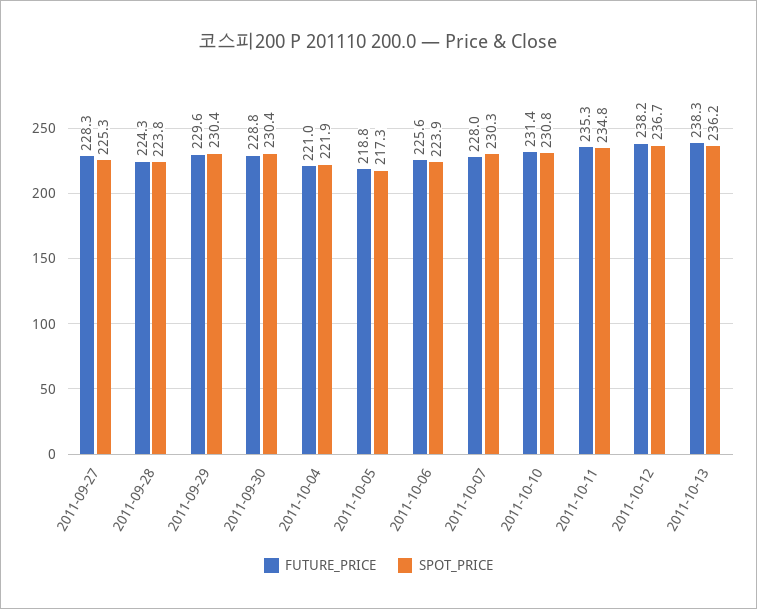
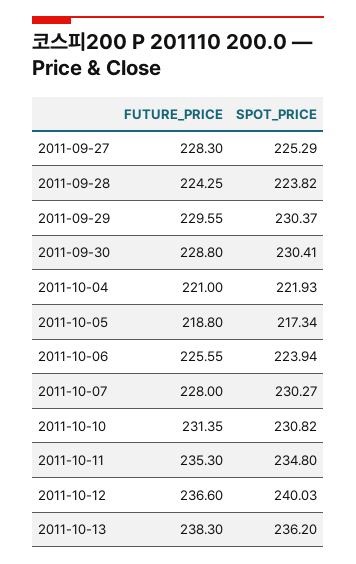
  {
    "FUTURE_PRICE": {
      "2011-09-27": 228.3,
      "2011-09-28": 224.25,
      "2011-09-29": 229.55,
      "2011-09-30": 228.8,
      "2011-10-04": 221,
      "2011-10-05": 218.8,
      "2011-10-06": 225.55,
      "2011-10-07": 228,
      "2011-10-10": 231.35,
      "2011-10-11": 235.3,
-     "2011-10-12": 238.2,
+     "2011-10-12": 236.6,
      "2011-10-13": 238.3
    },
    "SPOT_PRICE": {
      "2011-09-27": 225.29,
      "2011-09-28": 223.82,
      "2011-09-29": 230.37,
      "2011-09-30": 230.41,
      "2011-10-04": 221.93,
      "2011-10-05": 217.34,
      "2011-10-06": 223.94,
      "2011-10-07": 230.27,
      "2011-10-10": 230.82,
      "2011-10-11": 234.8,
-     "2011-10-12": 236.7,
+     "2011-10-12": 240.03,
      "2011-10-13": 236.2
    }
  }

